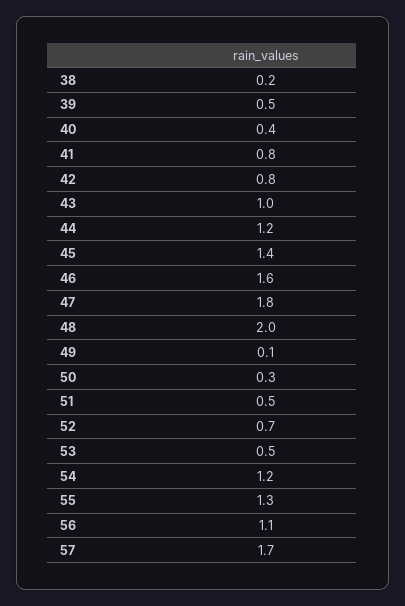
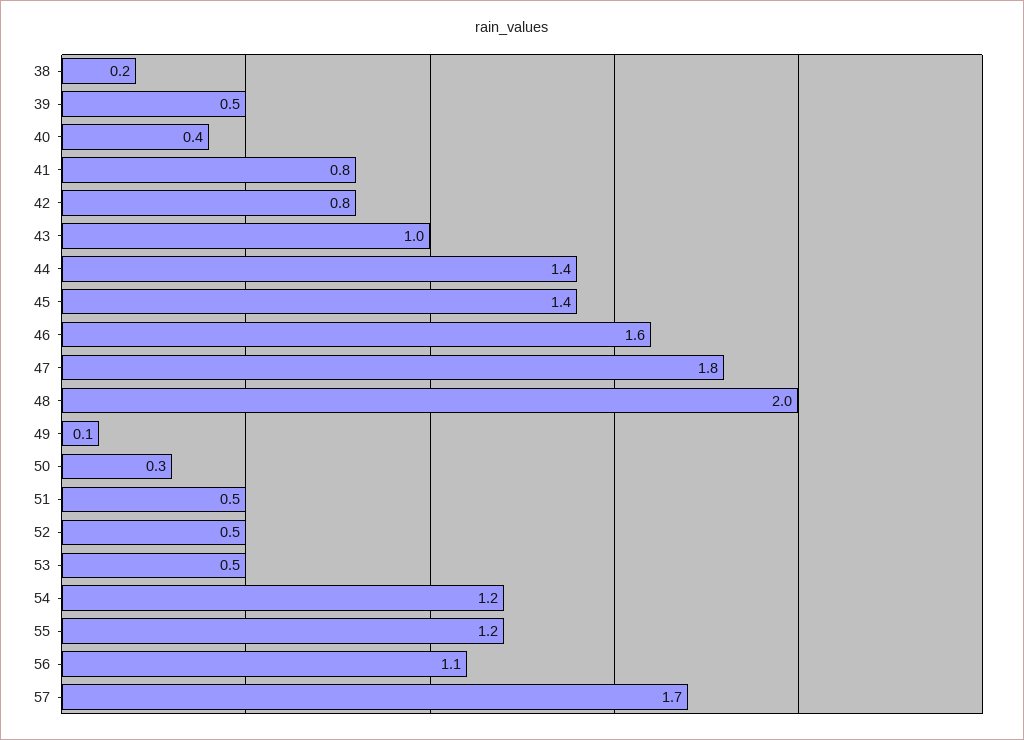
  {
    "38": 0.2,
    "39": 0.5,
    "40": 0.4,
    "41": 0.8,
    "42": 0.8,
    "43": 1,
-   "44": 1.2,
+   "44": 1.4,
    "45": 1.4,
    "46": 1.6,
    "47": 1.8,
    "48": 2,
    "49": 0.1,
    "50": 0.3,
    "51": 0.5,
-   "52": 0.7,
+   "52": 0.5,
    "53": 0.5,
    "54": 1.2,
-   "55": 1.3,
+   "55": 1.2,
    "56": 1.1,
    "57": 1.7
  }

